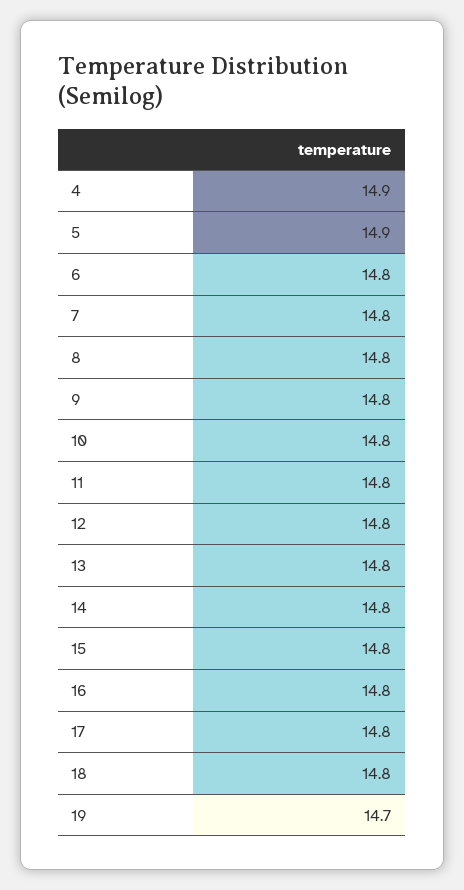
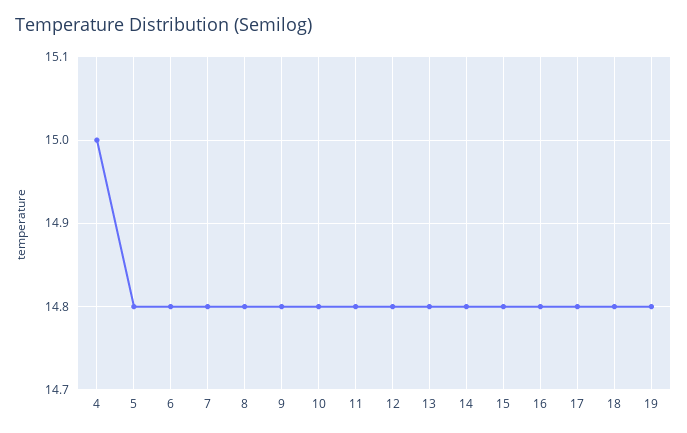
  {
-   "4": 14.9,
+   "4": 15,
-   "5": 14.9,
+   "5": 14.8,
    "6": 14.8,
    "7": 14.8,
    "8": 14.8,
    "9": 14.8,
    "10": 14.8,
    "11": 14.8,
    "12": 14.8,
    "13": 14.8,
    "14": 14.8,
    "15": 14.8,
    "16": 14.8,
    "17": 14.8,
    "18": 14.8,
-   "19": 14.7
+   "19": 14.8
  }

